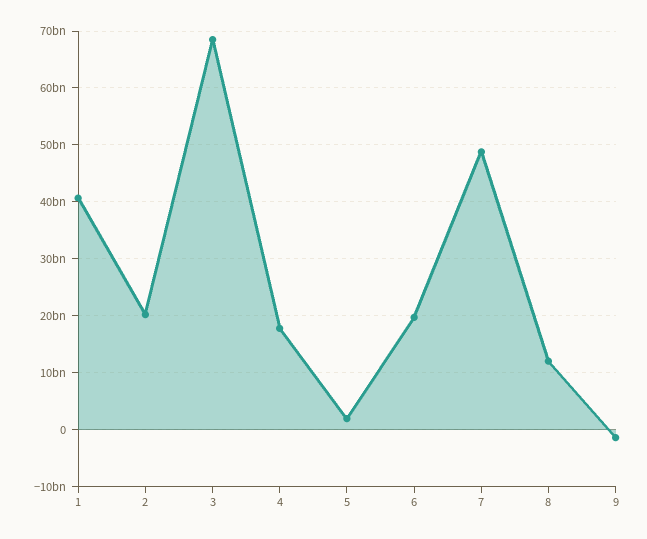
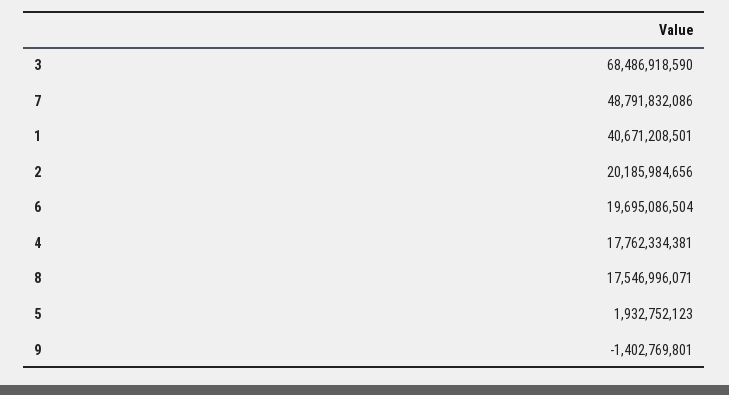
  {
    "1": 40671208501,
    "2": 20185984656,
    "3": 68486918590,
    "4": 17762334381,
    "5": 1932752123,
    "6": 19695086504,
    "7": 48791832086,
-   "8": 12000000000,
+   "8": 17546996071,
    "9": -1402769801
  }

